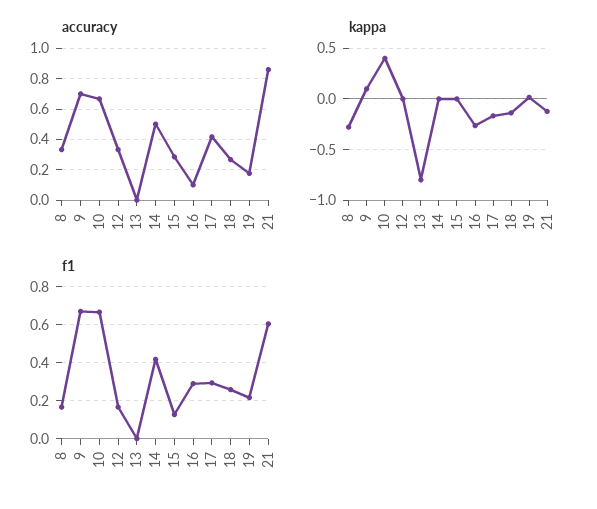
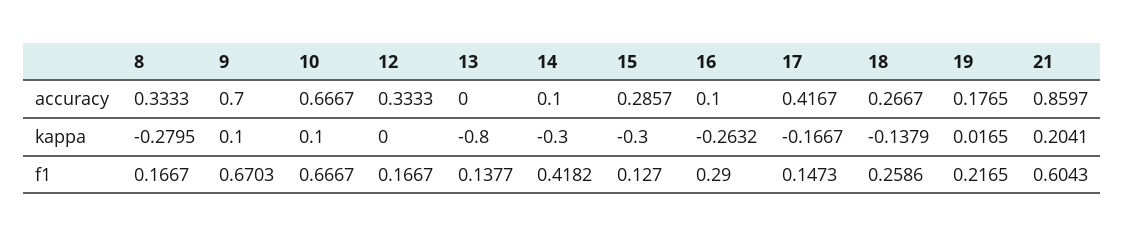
  {
    "accuracy": {
      "8": 0.3333,
      "9": 0.7,
      "10": 0.6667,
      "12": 0.3333,
      "13": 0,
-     "14": 0.5,
+     "14": 0.1,
      "15": 0.2857,
      "16": 0.1,
      "17": 0.4167,
      "18": 0.2667,
      "19": 0.1765,
      "21": 0.8597
    },
    "kappa": {
      "8": -0.2795,
      "9": 0.1,
-     "10": 0.4,
+     "10": 0.1,
      "12": 0,
      "13": -0.8,
-     "14": 0,
+     "14": -0.3,
-     "15": 0,
+     "15": -0.3,
      "16": -0.2632,
      "17": -0.1667,
      "18": -0.1379,
      "19": 0.0165,
-     "21": -0.1
+     "21": 0.2041
    },
    "f1": {
      "8": 0.1667,
      "9": 0.6703,
      "10": 0.6667,
      "12": 0.1667,
-     "13": 0,
+     "13": 0.1377,
      "14": 0.4182,
      "15": 0.127,
      "16": 0.29,
-     "17": 0.3,
+     "17": 0.1473,
      "18": 0.2586,
      "19": 0.2165,
      "21": 0.6043
    }
  }

